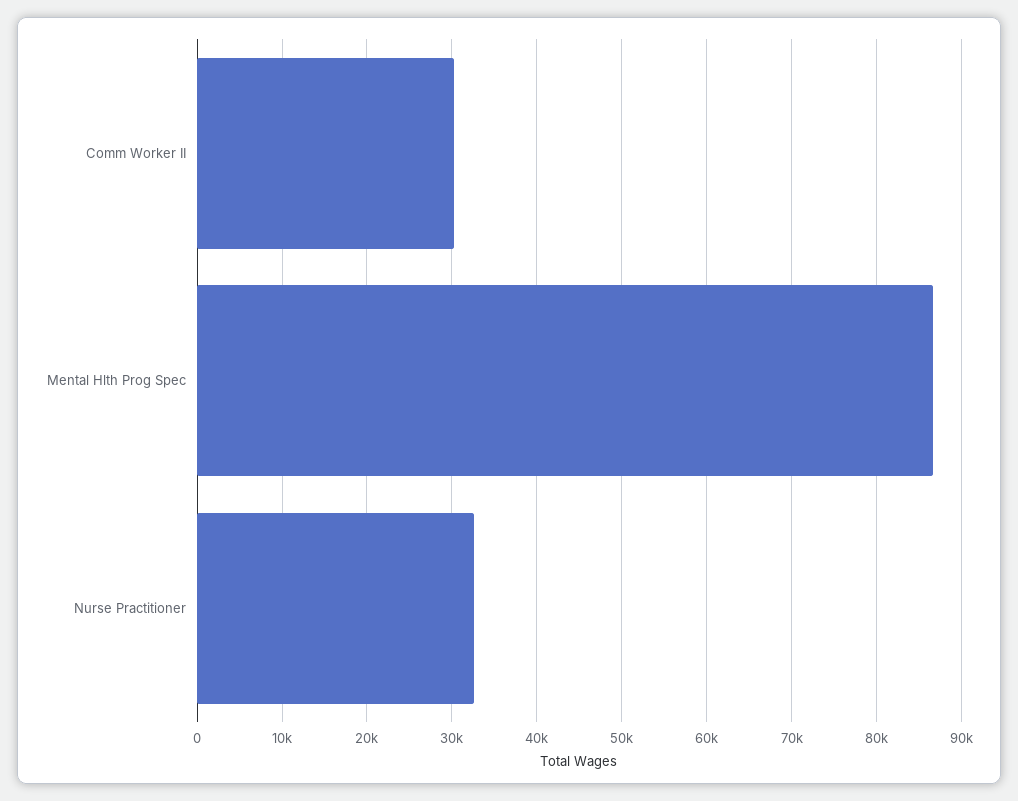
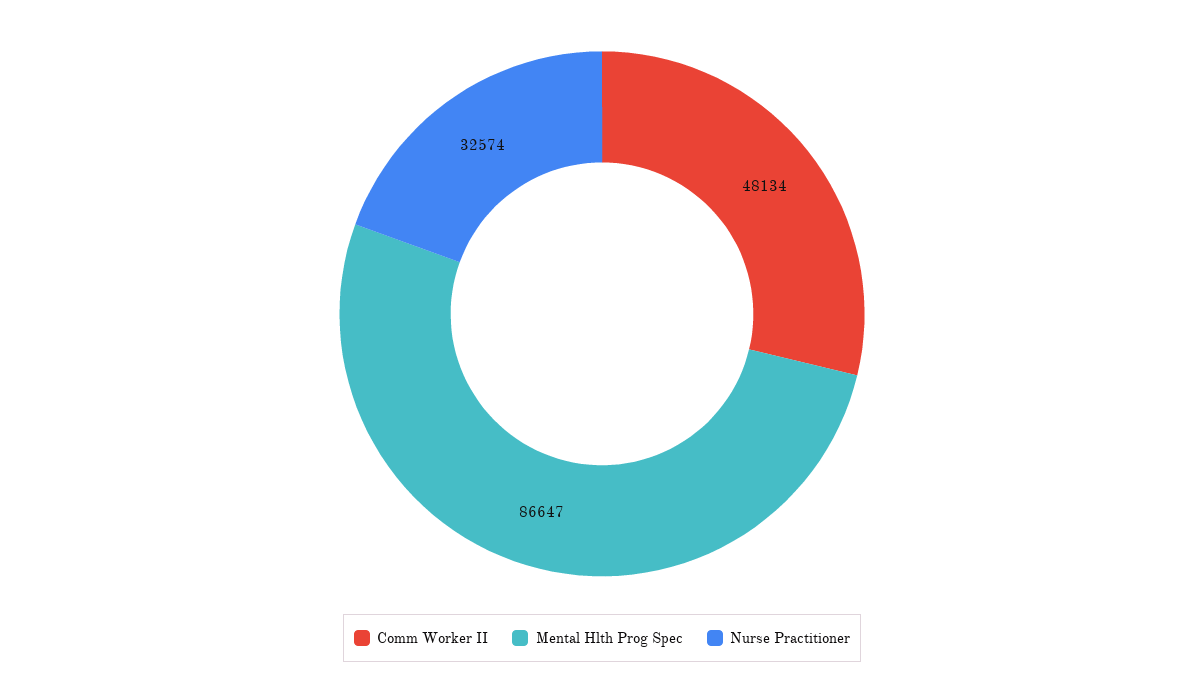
  {
-   "Comm Worker II": 30000,
+   "Comm Worker II": 48134,
    "Mental Hlth Prog Spec": 86647,
    "Nurse Practitioner": 32574
  }

